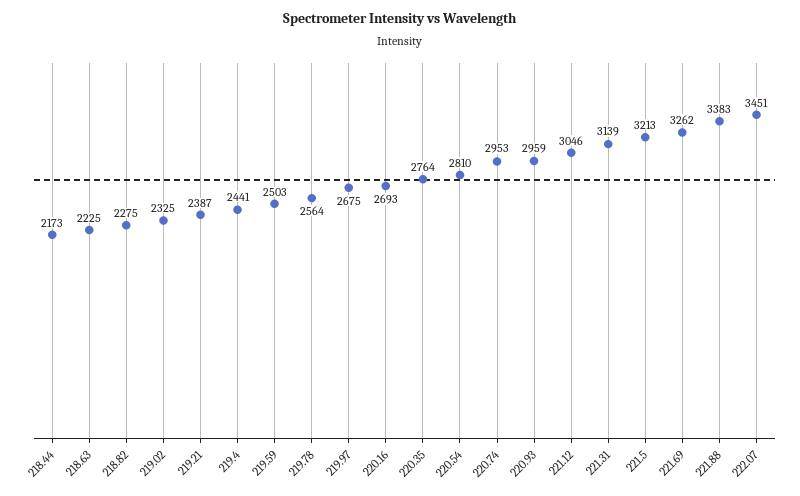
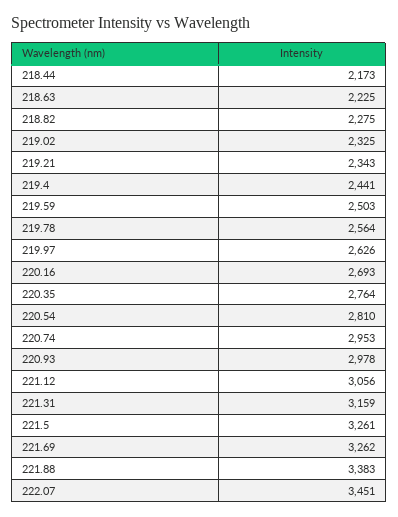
  {
    "218.44": 2173,
    "218.63": 2225,
    "218.82": 2275,
    "219.02": 2325,
-   "219.21": 2387,
+   "219.21": 2343,
    "219.4": 2441,
    "219.59": 2503,
    "219.78": 2564,
-   "219.97": 2675,
+   "219.97": 2626,
    "220.16": 2693,
    "220.35": 2764,
    "220.54": 2810,
    "220.74": 2953,
-   "220.93": 2959,
+   "220.93": 2978,
-   "221.12": 3046,
+   "221.12": 3056,
-   "221.31": 3139,
+   "221.31": 3159,
-   "221.5": 3213,
+   "221.5": 3261,
    "221.69": 3262,
    "221.88": 3383,
    "222.07": 3451
  }

